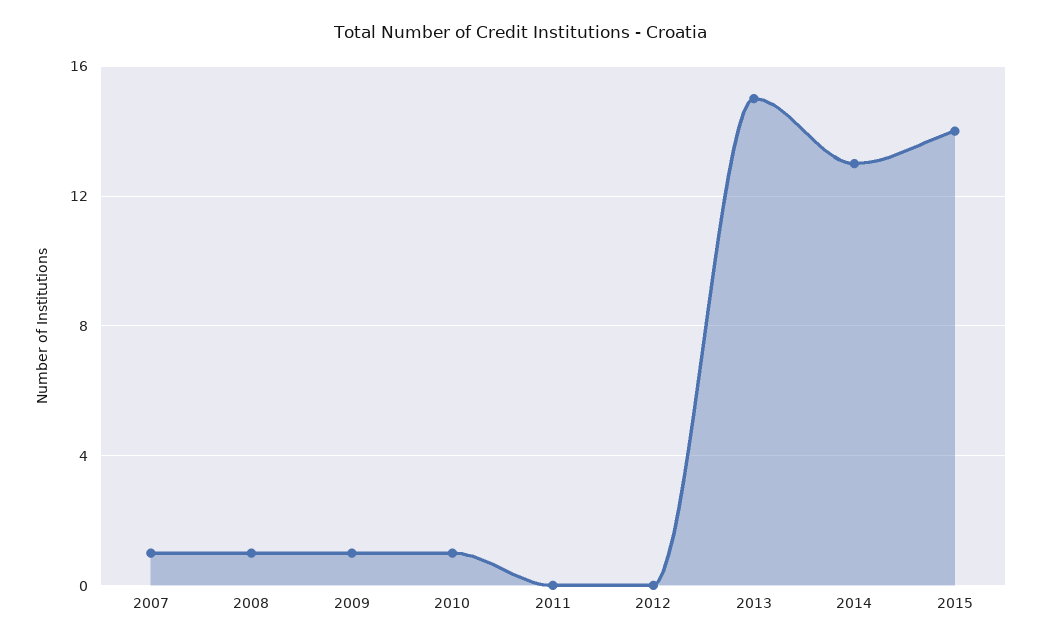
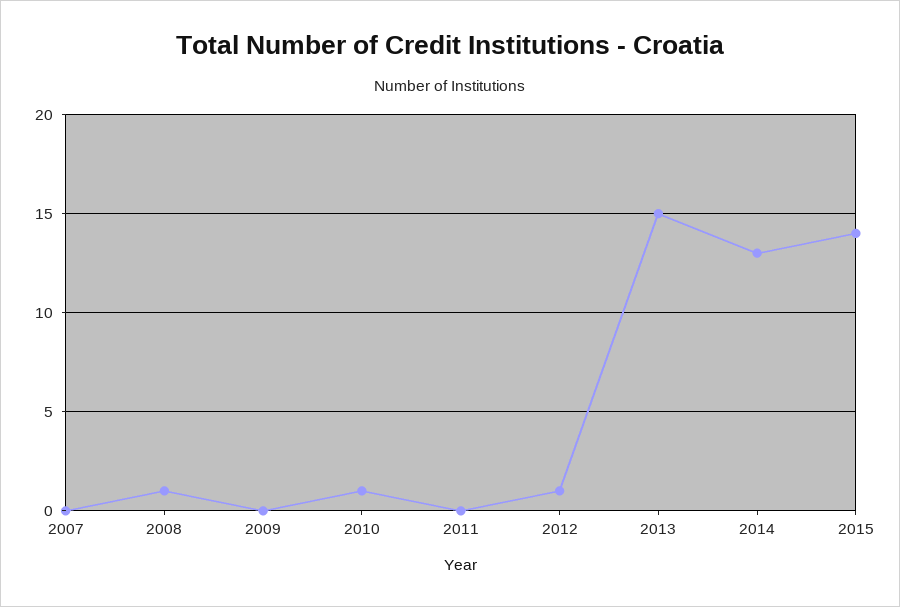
  {
-   "2007": 1,
+   "2007": 0,
    "2008": 1,
-   "2009": 1,
+   "2009": 0,
    "2010": 1,
    "2011": 0,
-   "2012": 0,
+   "2012": 1,
    "2013": 15,
    "2014": 13,
    "2015": 14
  }

